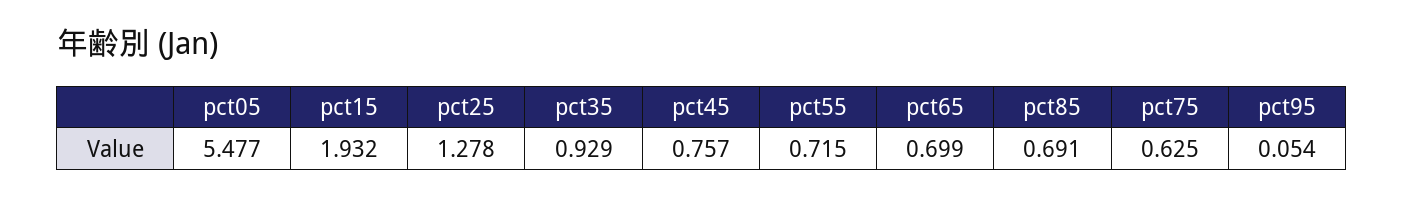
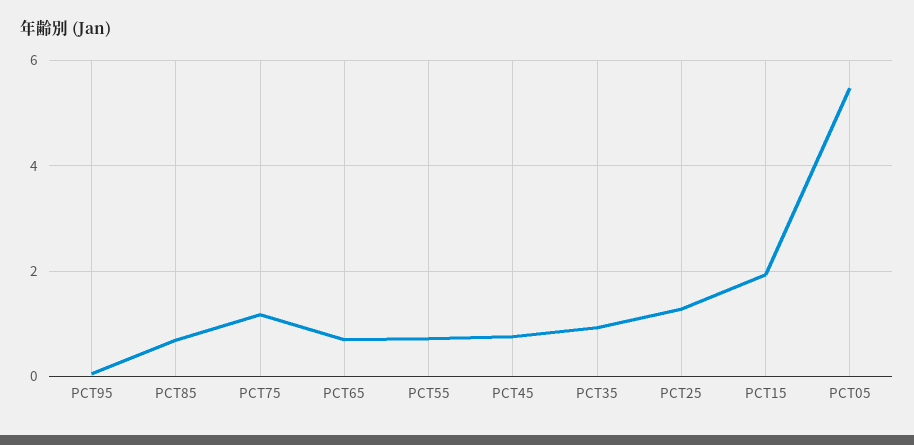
  {
    "pct05": 5.477,
    "pct15": 1.932,
    "pct25": 1.278,
    "pct35": 0.929,
    "pct45": 0.757,
    "pct55": 0.715,
    "pct65": 0.699,
    "pct85": 0.691,
-   "pct75": 0.625,
+   "pct75": 1.2,
    "pct95": 0.054
  }

